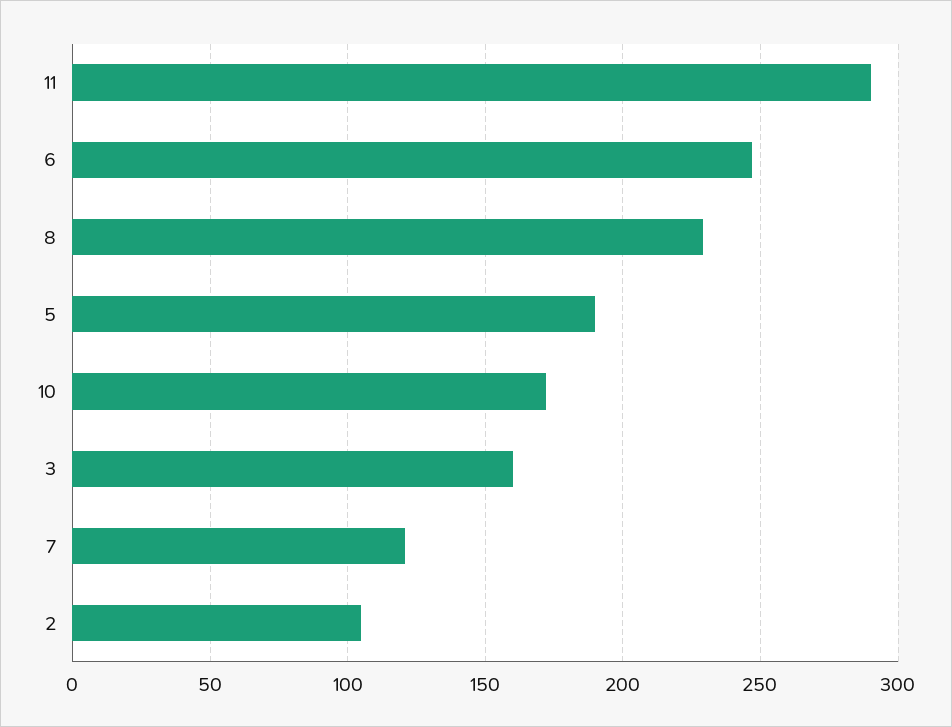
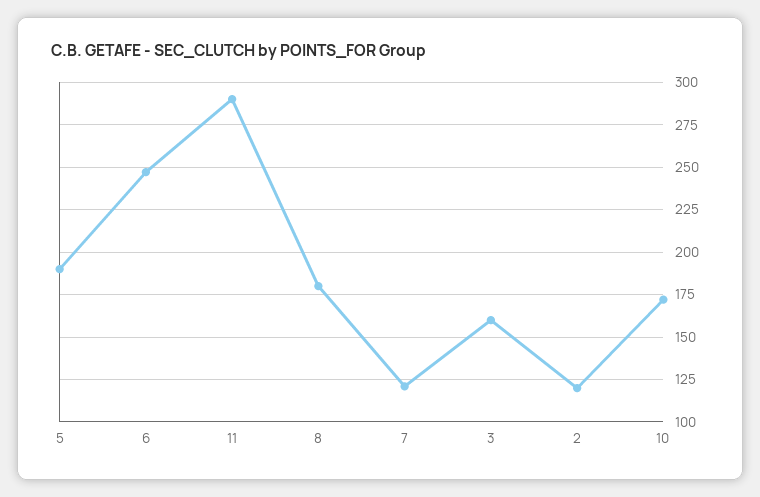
  {
    "11": 290,
    "6": 245,
-   "8": 230,
+   "8": 180,
    "5": 190,
    "10": 170,
    "3": 160,
    "7": 120,
-   "2": 105
+   "2": 120
  }

